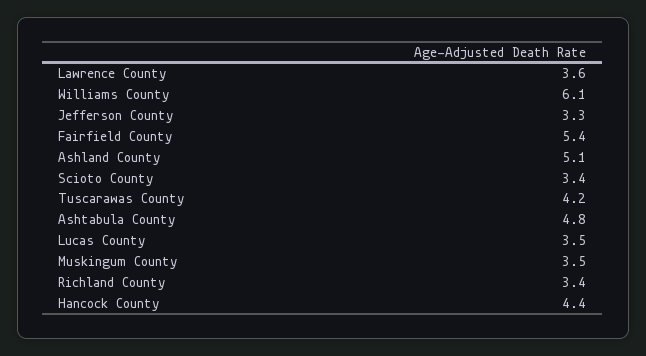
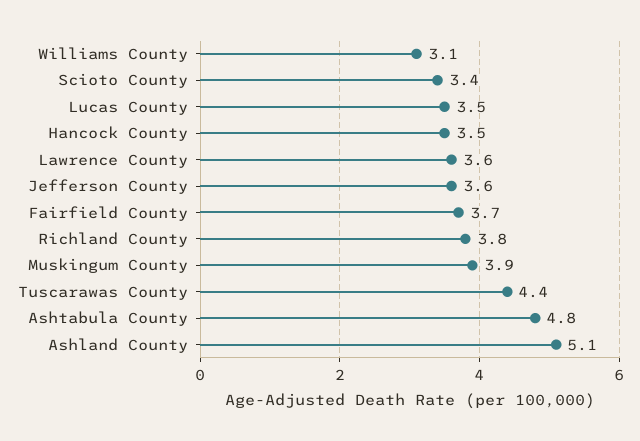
  {
    "Lawrence County": 3.6,
-   "Williams County": 6.1,
+   "Williams County": 3.1,
-   "Jefferson County": 3.3,
+   "Jefferson County": 3.6,
-   "Fairfield County": 5.4,
+   "Fairfield County": 3.7,
    "Ashland County": 5.1,
    "Scioto County": 3.4,
-   "Tuscarawas County": 4.2,
+   "Tuscarawas County": 4.4,
    "Ashtabula County": 4.8,
    "Lucas County": 3.5,
-   "Muskingum County": 3.5,
+   "Muskingum County": 3.9,
-   "Richland County": 3.4,
+   "Richland County": 3.8,
-   "Hancock County": 4.4
+   "Hancock County": 3.5
  }

